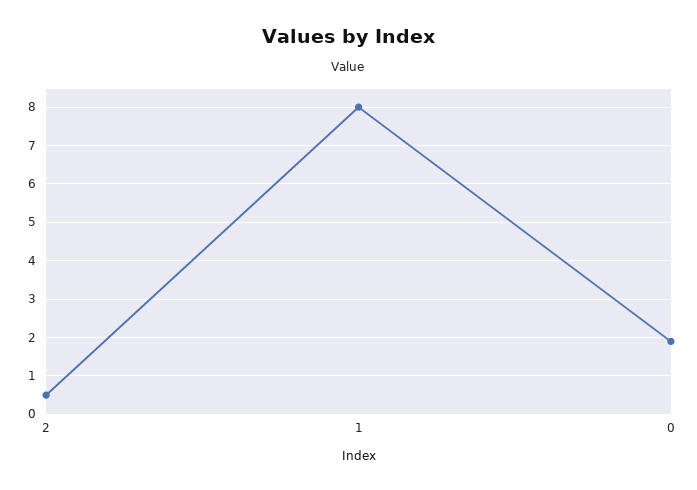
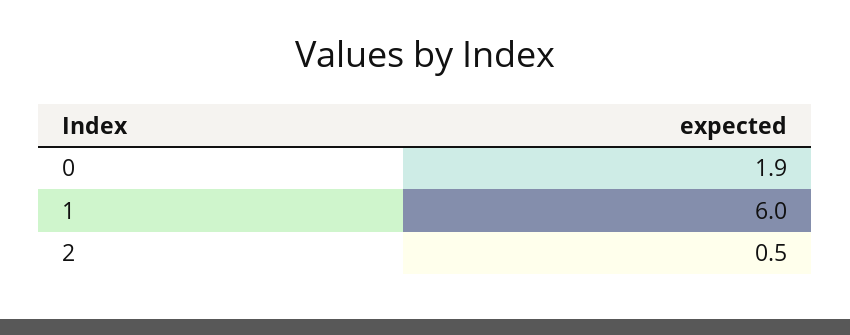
  {
    "2": 0.5,
-   "1": 8,
+   "1": 6,
    "0": 1.9
  }

